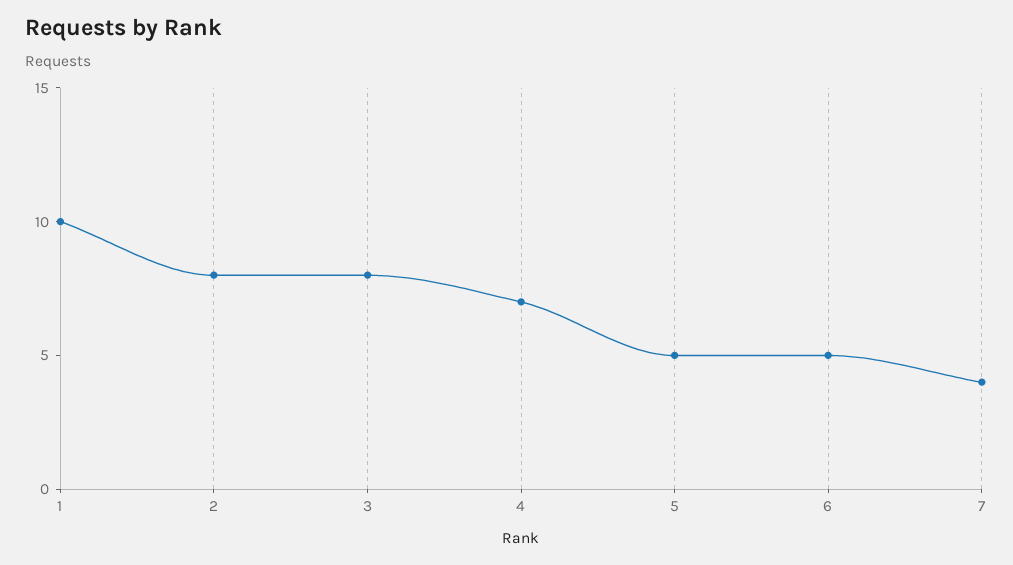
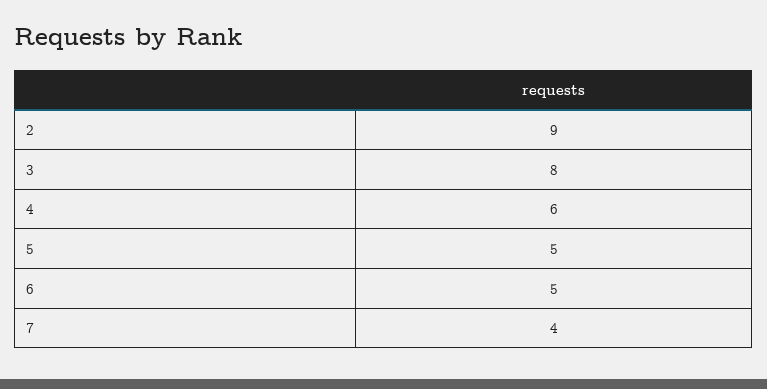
  {
-   "1": 10,
-   "2": 8,
+   "2": 9,
    "3": 8,
-   "4": 7,
+   "4": 6,
    "5": 5,
    "6": 5,
    "7": 4
  }

